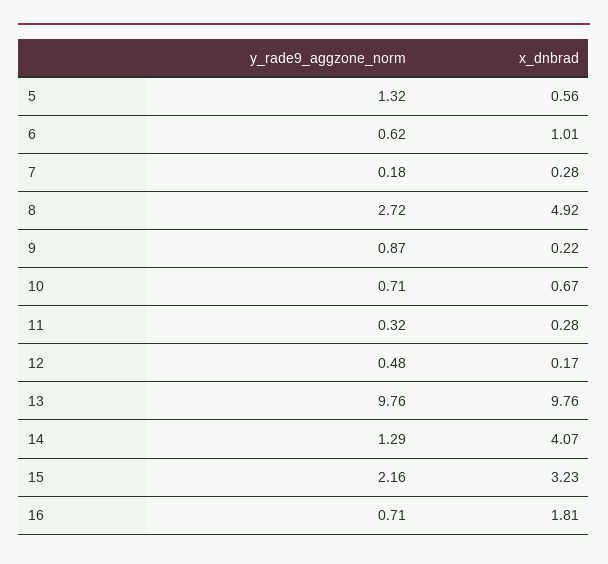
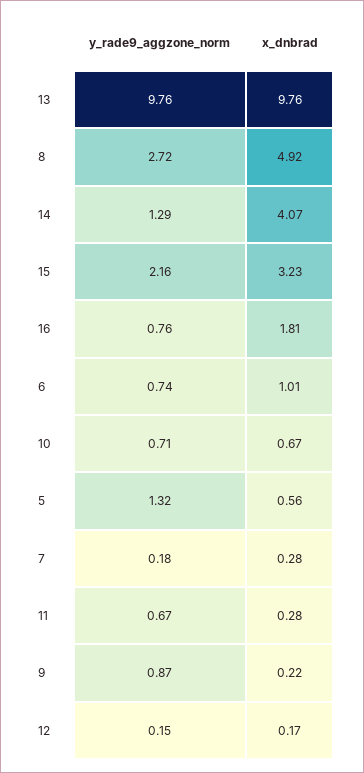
  {
    "y_rade9_aggzone_norm": {
      "5": 1.32,
-     "6": 0.62,
+     "6": 0.74,
      "7": 0.18,
      "8": 2.72,
      "9": 0.87,
      "10": 0.71,
-     "11": 0.32,
+     "11": 0.67,
-     "12": 0.48,
+     "12": 0.15,
      "13": 9.76,
      "14": 1.29,
      "15": 2.16,
-     "16": 0.71
+     "16": 0.76
    },
    "x_dnbrad": {
      "5": 0.56,
      "6": 1.01,
      "7": 0.28,
      "8": 4.92,
      "9": 0.22,
      "10": 0.67,
      "11": 0.28,
      "12": 0.17,
      "13": 9.76,
      "14": 4.07,
      "15": 3.23,
      "16": 1.81
    }
  }

